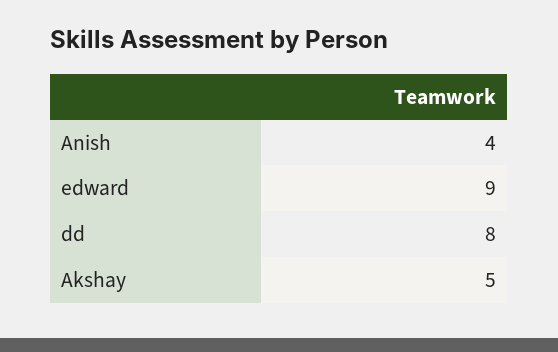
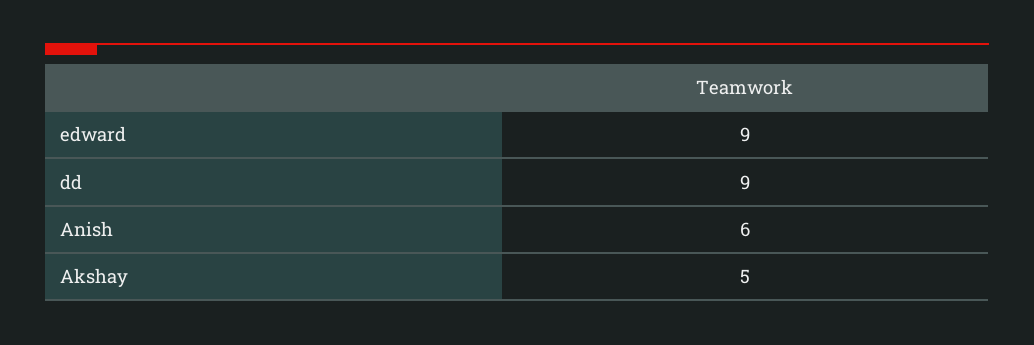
  {
-   "Anish": 4,
+   "Anish": 6,
    "edward": 9,
-   "dd": 8,
+   "dd": 9,
    "Akshay": 5
  }

